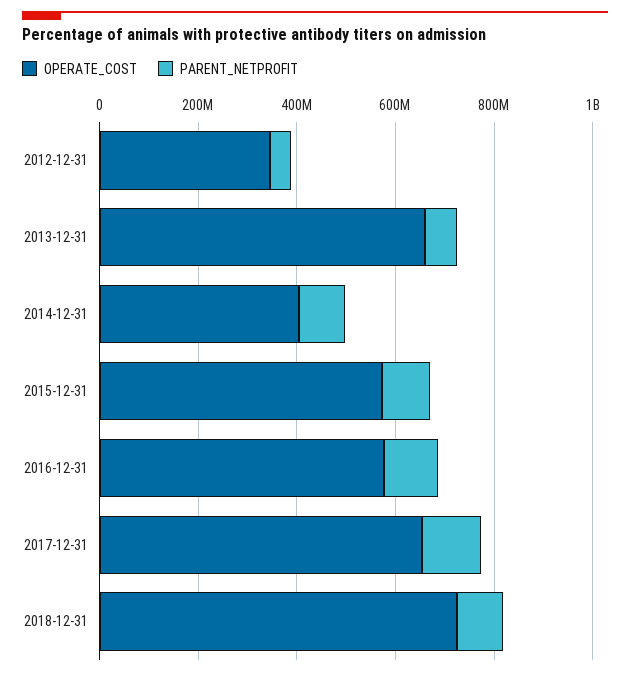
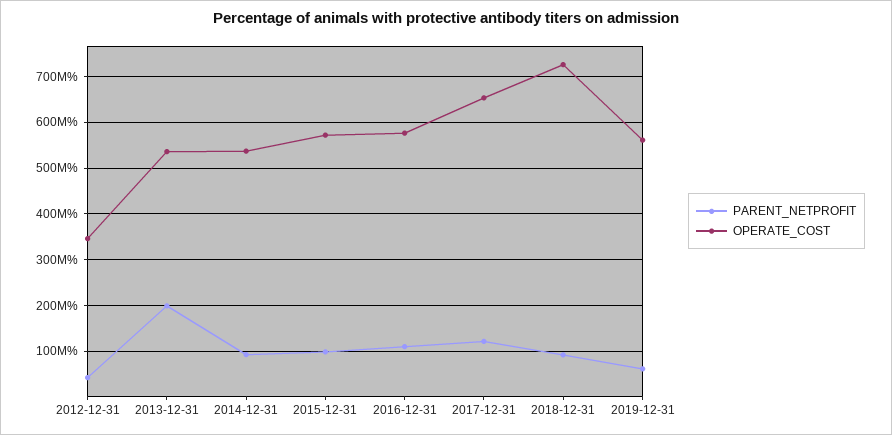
  {
    "OPERATE_COST": {
      "2012-12-31": 340000000,
-     "2013-12-31": 650000000,
+     "2013-12-31": 540000000,
-     "2014-12-31": 400000000,
+     "2014-12-31": 540000000,
      "2015-12-31": 580000000,
      "2016-12-31": 580000000,
      "2017-12-31": 660000000,
-     "2018-12-31": 720000000
+     "2018-12-31": 720000000,
+     "2019-12-31": 560000000
    },
    "PARENT_NETPROFIT": {
      "2012-12-31": 40000000,
-     "2013-12-31": 50000000,
+     "2013-12-31": 200000000,
      "2014-12-31": 100000000,
      "2015-12-31": 100000000,
      "2016-12-31": 100000000,
      "2017-12-31": 120000000,
-     "2018-12-31": 100000000
+     "2018-12-31": 100000000,
+     "2019-12-31": 60000000
    }
  }

